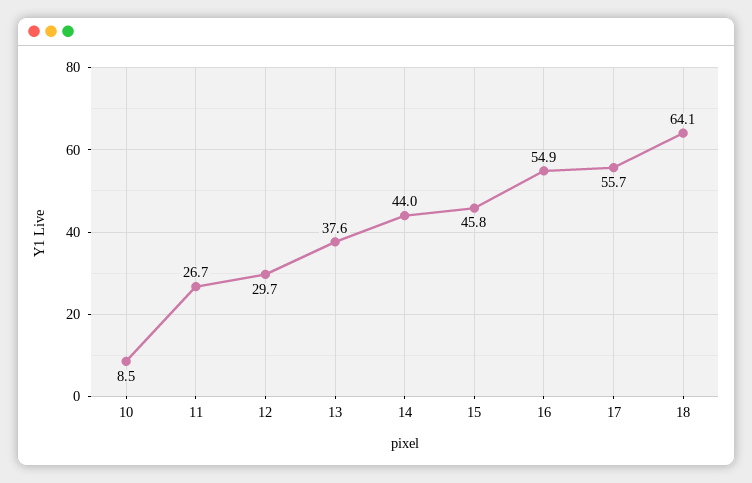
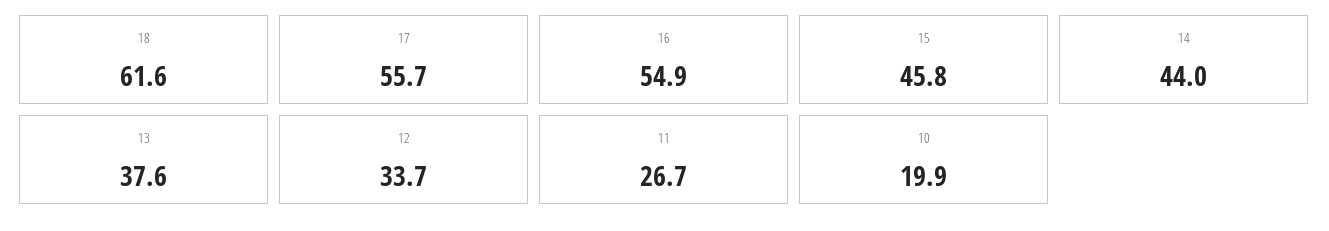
  {
-   "10": 8.5,
+   "10": 19.9,
    "11": 26.7,
-   "12": 29.7,
+   "12": 33.7,
    "13": 37.6,
    "14": 44,
    "15": 45.8,
    "16": 54.9,
    "17": 55.7,
-   "18": 64.1
+   "18": 61.6
  }

